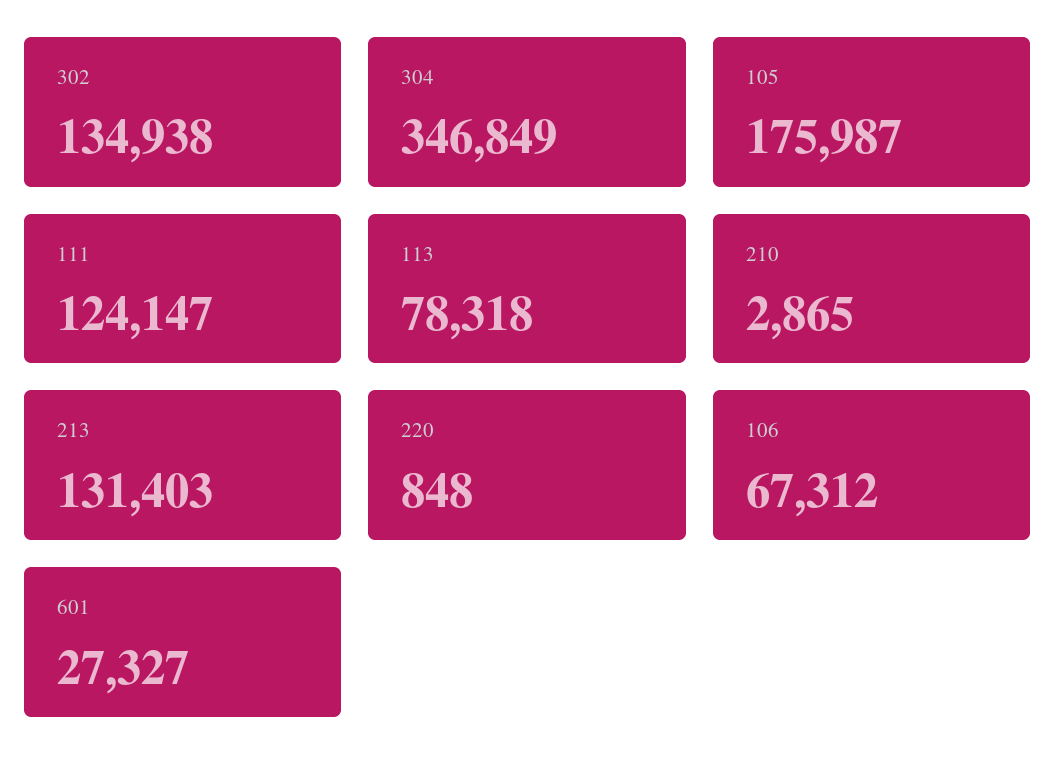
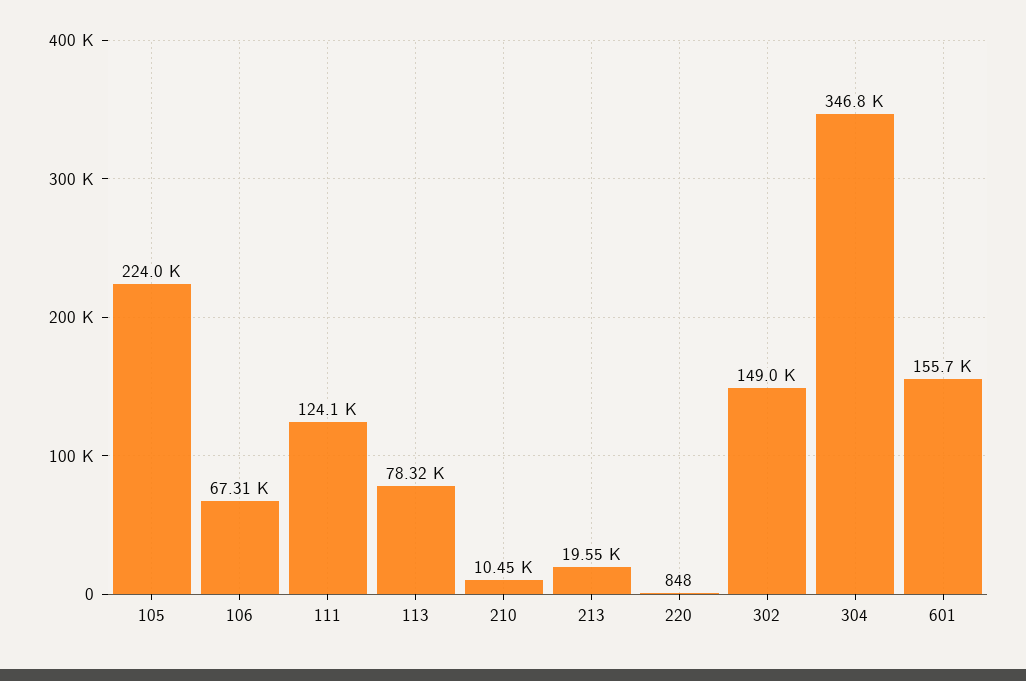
  {
-   "302": 134938,
+   "302": 149000,
    "304": 346849,
-   "105": 175987,
+   "105": 224000,
    "111": 124147,
    "113": 78318,
-   "210": 2865,
+   "210": 10450,
-   "213": 131403,
+   "213": 19550,
    "220": 848,
    "106": 67312,
-   "601": 27327
+   "601": 155700
  }

